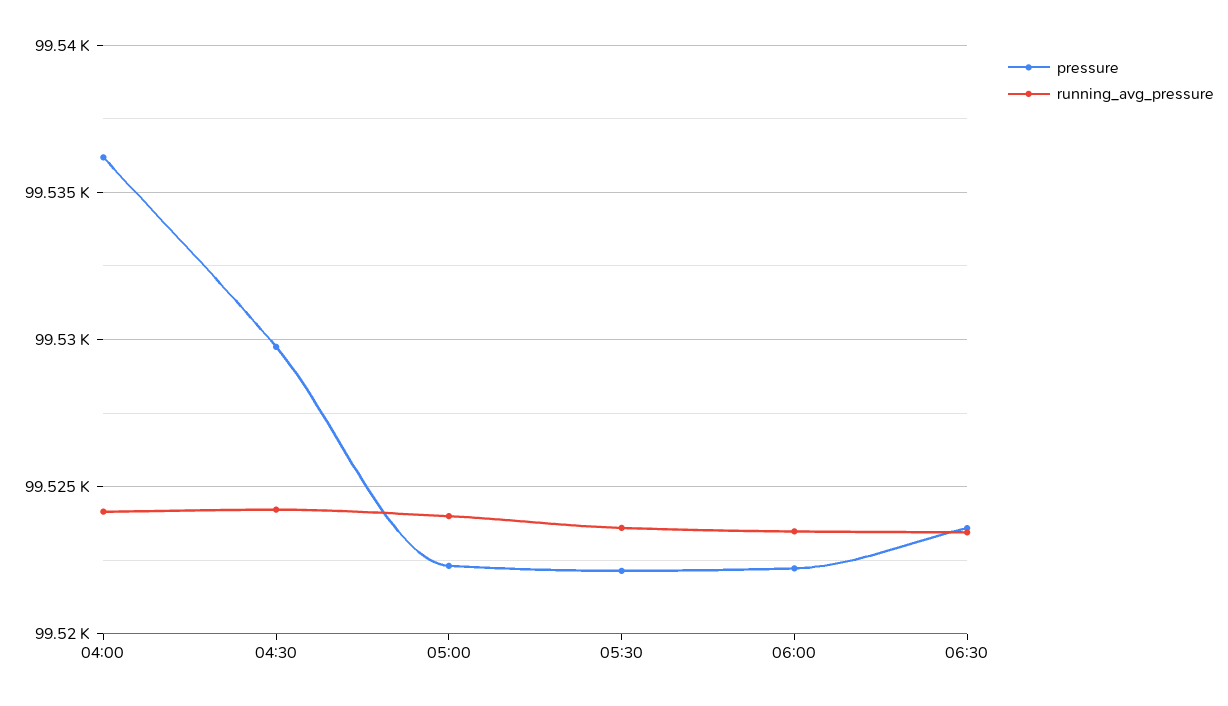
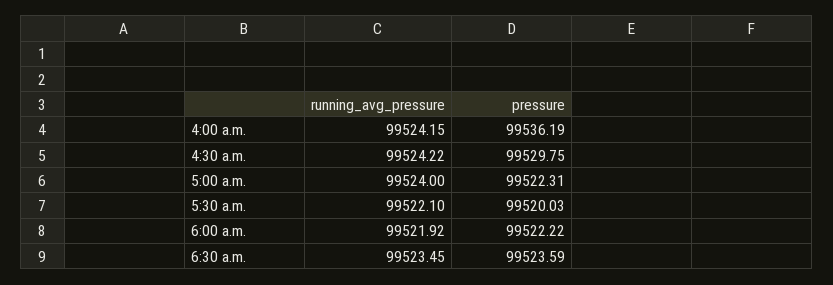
  {
    "pressure": {
      "04:00": 99536.19,
      "04:30": 99529.75,
      "05:00": 99522.31,
-     "05:30": 99522,
+     "05:30": 99520.03,
      "06:00": 99522.22,
      "06:30": 99523.59
    },
    "running_avg_pressure": {
      "04:00": 99524.15,
      "04:30": 99524.22,
      "05:00": 99524,
-     "05:30": 99523.5,
+     "05:30": 99522.1,
-     "06:00": 99523.5,
+     "06:00": 99521.92,
      "06:30": 99523.45
    }
  }

